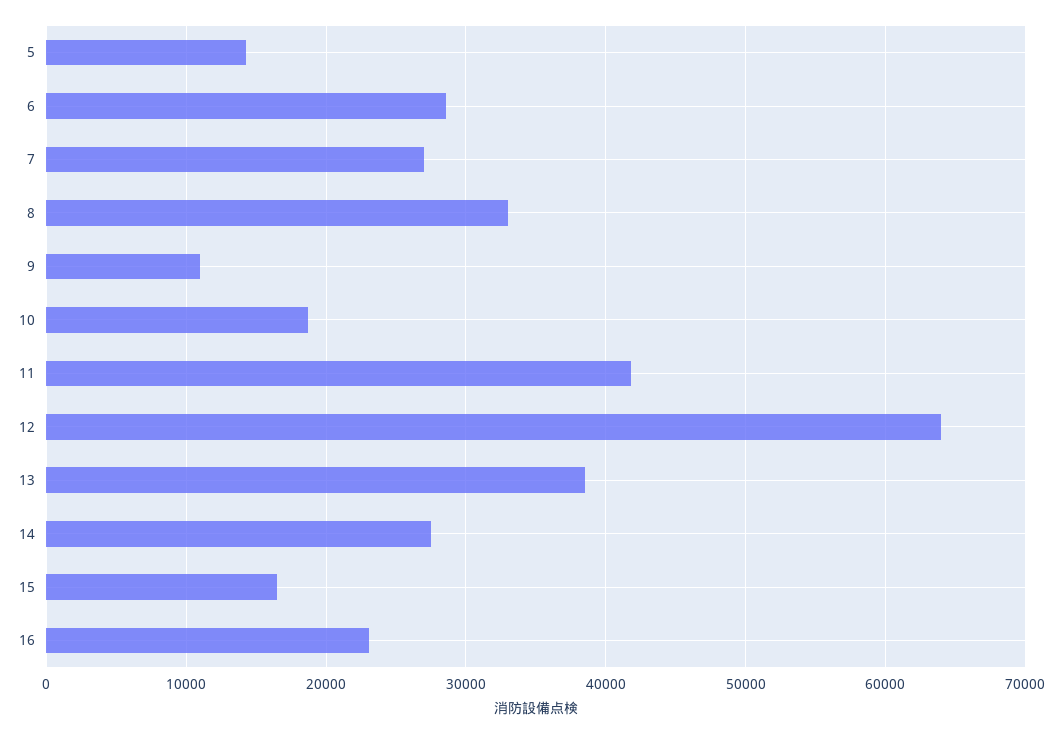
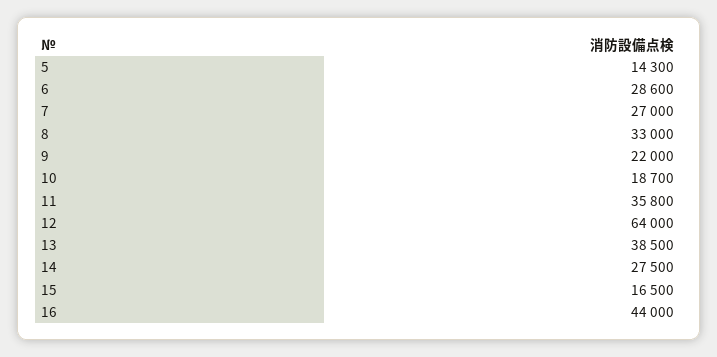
  {
    "5": 14300,
    "6": 28600,
    "7": 27000,
    "8": 33000,
-   "9": 11000,
+   "9": 22000,
    "10": 18700,
-   "11": 42000,
+   "11": 35800,
    "12": 64000,
    "13": 38500,
    "14": 27500,
    "15": 16500,
-   "16": 23000
+   "16": 44000
  }

